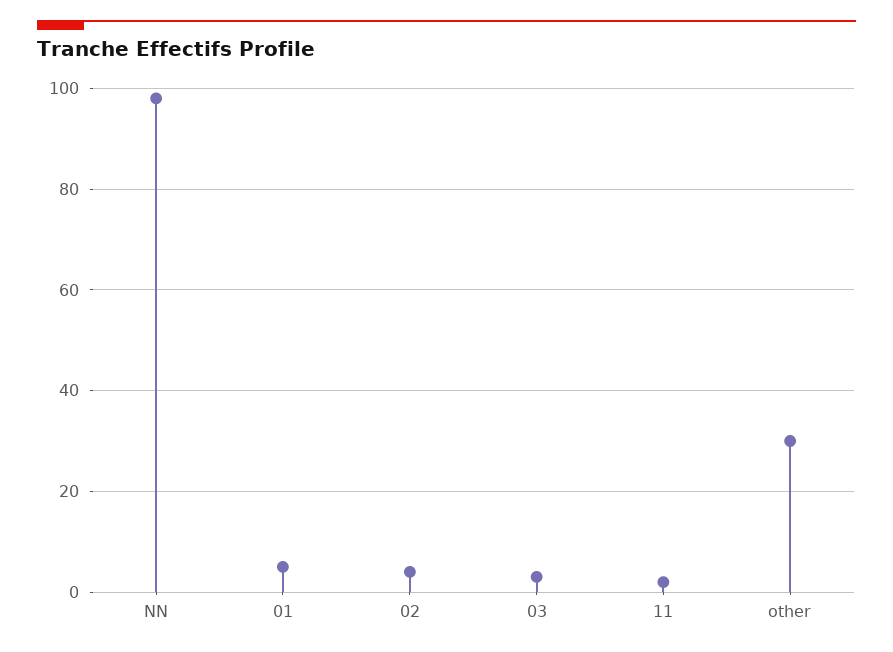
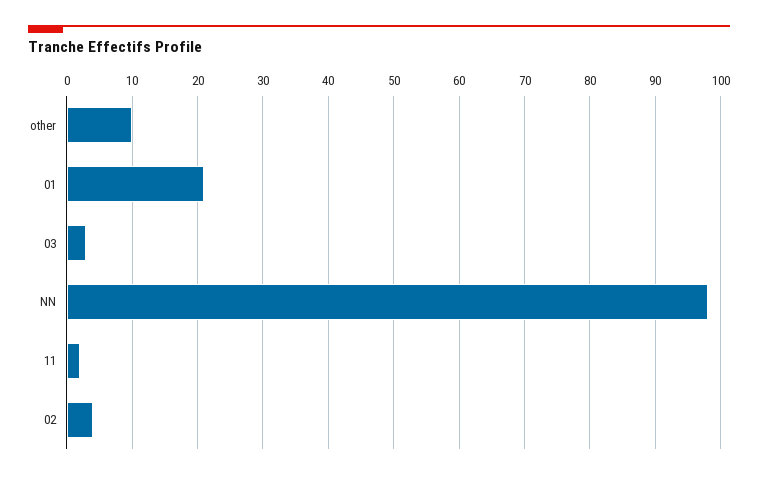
  {
    "NN": 98,
-   "01": 5,
+   "01": 21,
    "02": 4,
    "03": 3,
    "11": 2,
-   "other": 30
+   "other": 10
  }

